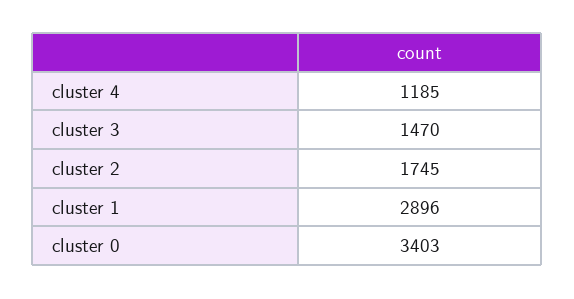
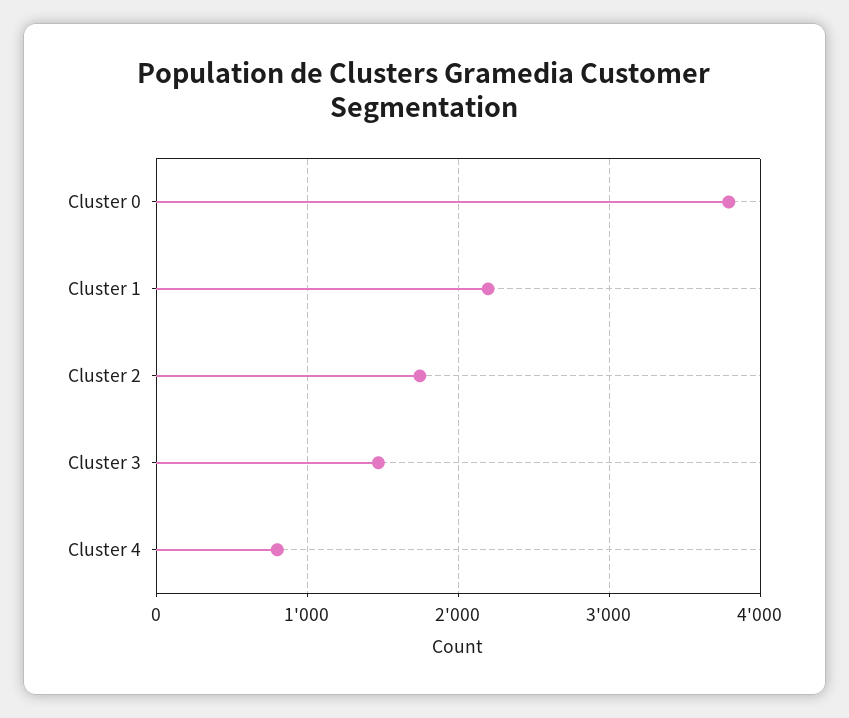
  {
-   "cluster 4": 1185,
+   "cluster 4": 800,
    "cluster 3": 1470,
    "cluster 2": 1745,
-   "cluster 1": 2896,
+   "cluster 1": 2200,
-   "cluster 0": 3403
+   "cluster 0": 3800
  }

